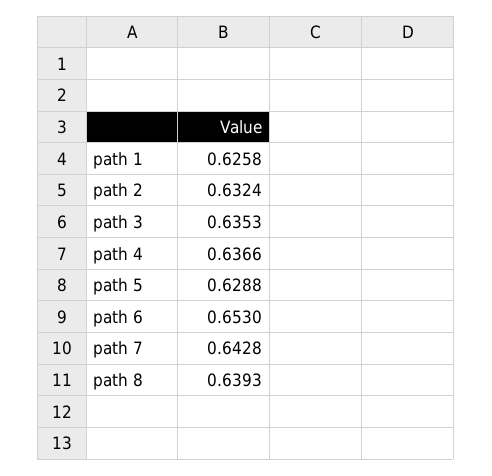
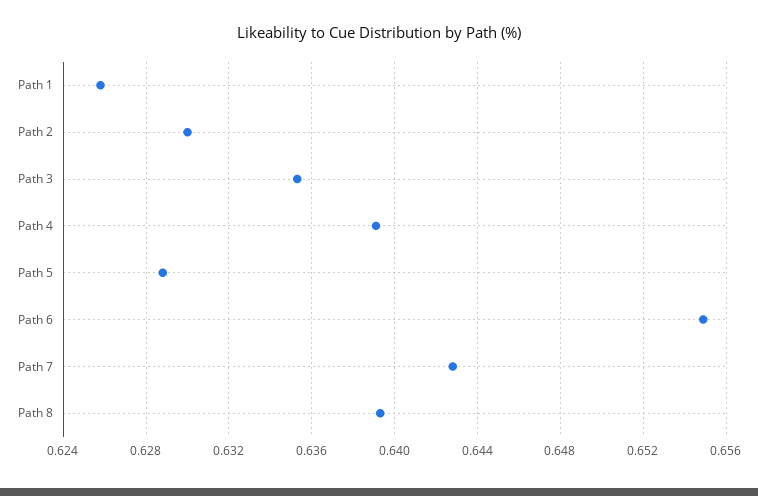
  {
    "path 1": 0.6258,
-   "path 2": 0.6324,
+   "path 2": 0.63,
    "path 3": 0.6353,
-   "path 4": 0.6366,
+   "path 4": 0.639,
    "path 5": 0.6288,
-   "path 6": 0.653,
+   "path 6": 0.655,
    "path 7": 0.6428,
    "path 8": 0.6393
  }

